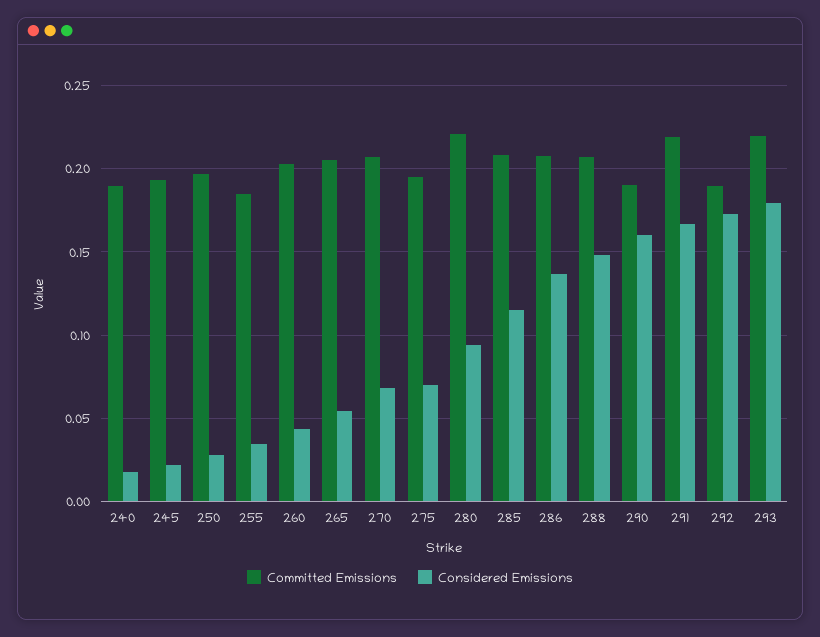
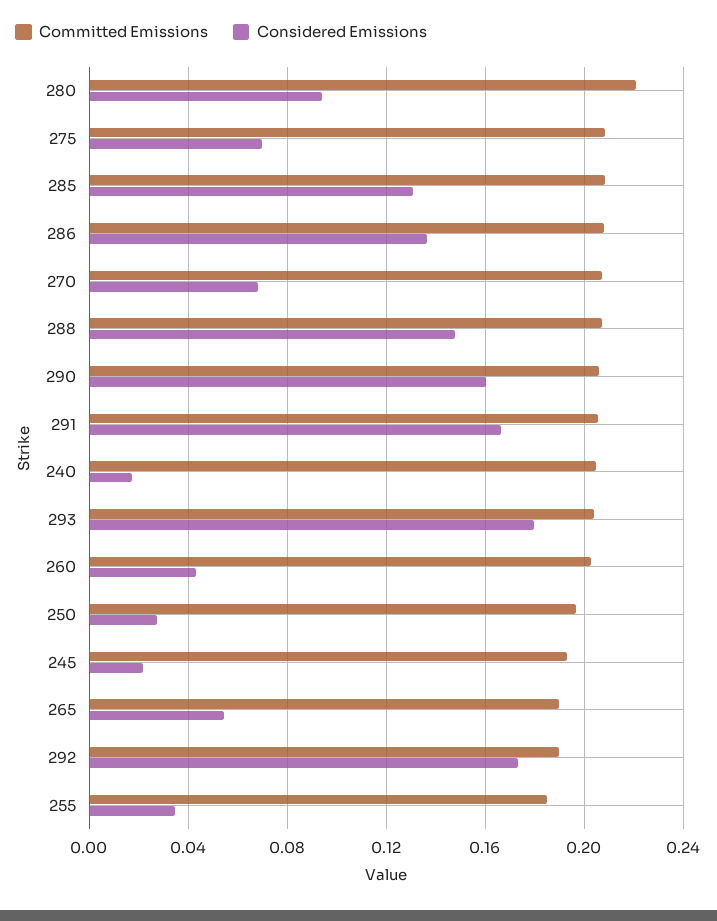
  {
    "Committed Emissions": {
-     "240": 0.19,
+     "240": 0.205,
      "245": 0.195,
      "250": 0.195,
      "255": 0.185,
      "260": 0.205,
-     "265": 0.205,
+     "265": 0.19,
      "270": 0.205,
-     "275": 0.195,
+     "275": 0.21,
      "280": 0.22,
      "285": 0.21,
      "286": 0.21,
      "288": 0.205,
-     "290": 0.19,
+     "290": 0.205,
-     "291": 0.22,
+     "291": 0.205,
      "292": 0.19,
-     "293": 0.22
+     "293": 0.205
    },
    "Considered Emissions": {
      "240": 0.015,
      "245": 0.02,
      "250": 0.03,
      "255": 0.035,
      "260": 0.045,
      "265": 0.055,
      "270": 0.07,
      "275": 0.07,
      "280": 0.095,
-     "285": 0.115,
+     "285": 0.13,
      "286": 0.135,
      "288": 0.15,
      "290": 0.16,
      "291": 0.165,
      "292": 0.175,
      "293": 0.18
    }
  }

